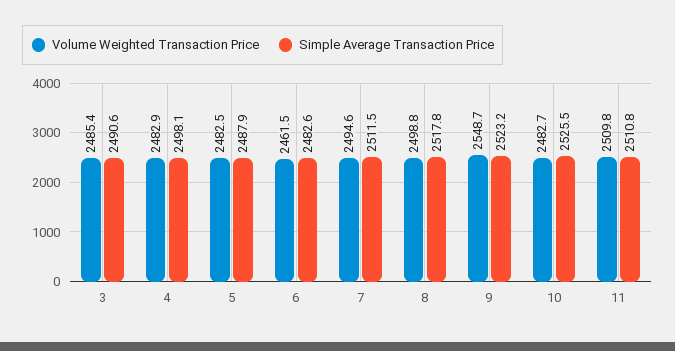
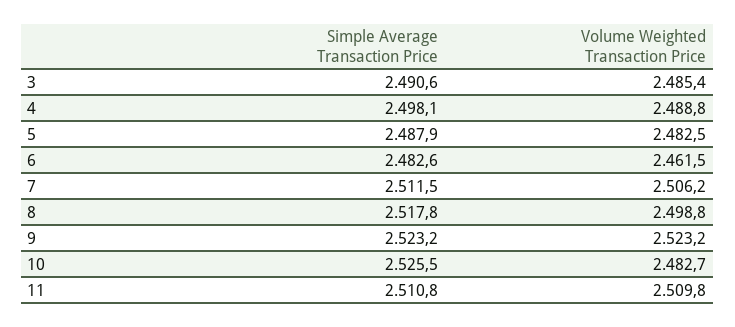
  {
    "Volume Weighted Transaction Price": {
      "3": 2485.4,
-     "4": 2482.9,
+     "4": 2488.8,
      "5": 2482.5,
      "6": 2461.5,
-     "7": 2494.6,
+     "7": 2506.2,
      "8": 2498.8,
-     "9": 2548.7,
+     "9": 2523.2,
      "10": 2482.7,
      "11": 2509.8
    },
    "Simple Average Transaction Price": {
      "3": 2490.6,
      "4": 2498.1,
      "5": 2487.9,
      "6": 2482.6,
      "7": 2511.5,
      "8": 2517.8,
      "9": 2523.2,
      "10": 2525.5,
      "11": 2510.8
    }
  }

